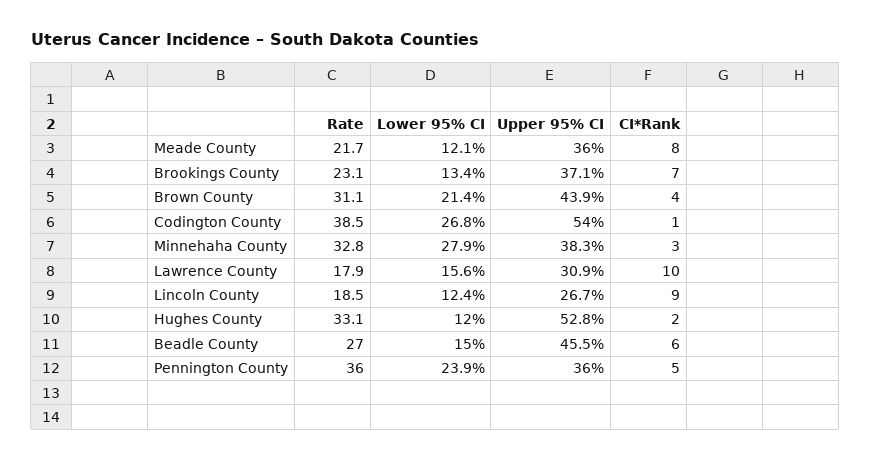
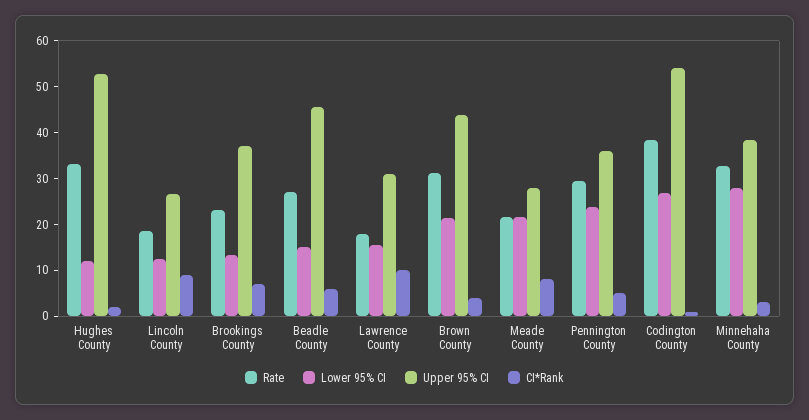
  {
    "Rate": {
      "Meade County": 21.7,
      "Brookings County": 23.1,
      "Brown County": 31.1,
      "Codington County": 38.5,
      "Minnehaha County": 32.8,
      "Lawrence County": 17.9,
      "Lincoln County": 18.5,
      "Hughes County": 33.1,
      "Beadle County": 27,
-     "Pennington County": 36
+     "Pennington County": 30
    },
    "Lower 95% CI": {
-     "Meade County": 12.1,
+     "Meade County": 22,
      "Brookings County": 13.4,
      "Brown County": 21.4,
      "Codington County": 26.8,
      "Minnehaha County": 27.9,
      "Lawrence County": 15.6,
      "Lincoln County": 12.4,
      "Hughes County": 12,
      "Beadle County": 15,
      "Pennington County": 23.9
    },
    "Upper 95% CI": {
-     "Meade County": 36,
+     "Meade County": 28,
      "Brookings County": 37.1,
      "Brown County": 43.9,
      "Codington County": 54,
      "Minnehaha County": 38.3,
      "Lawrence County": 30.9,
      "Lincoln County": 26.7,
      "Hughes County": 52.8,
      "Beadle County": 45.5,
      "Pennington County": 36
    },
    "CI*Rank": {
      "Meade County": 8,
      "Brookings County": 7,
      "Brown County": 4,
      "Codington County": 1,
      "Minnehaha County": 3,
      "Lawrence County": 10,
      "Lincoln County": 9,
      "Hughes County": 2,
      "Beadle County": 6,
      "Pennington County": 5
    }
  }

